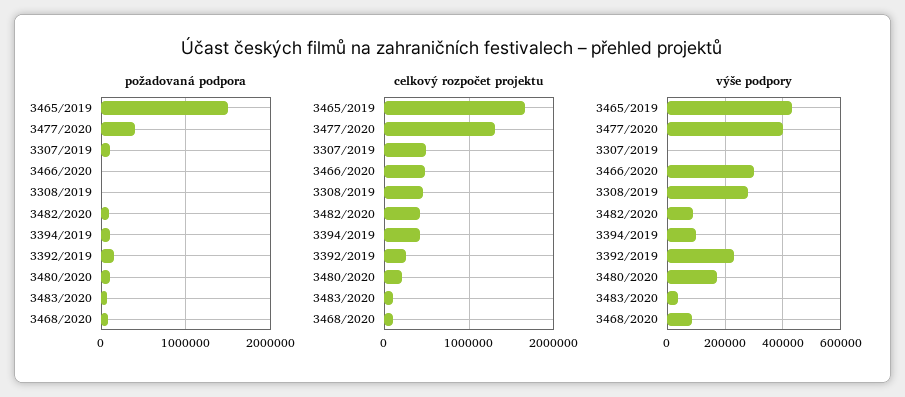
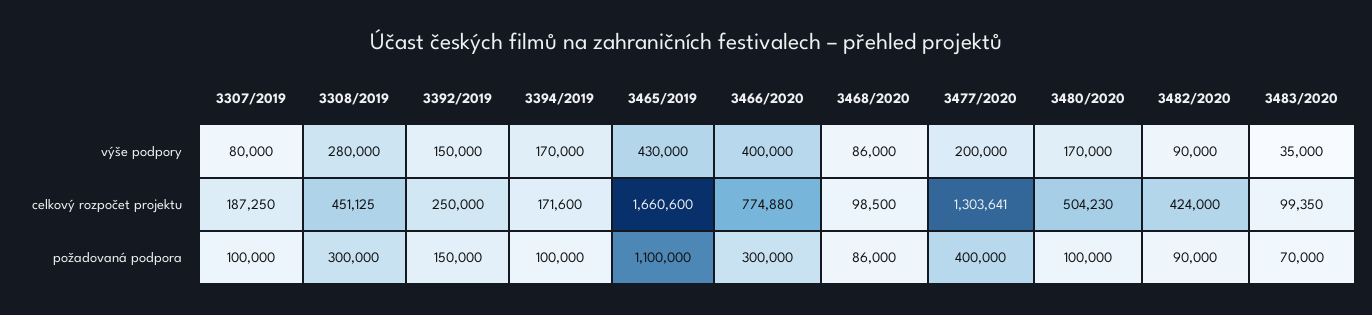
  {
    "požadovaná podpora": {
-     "3465/2019": 1500000,
+     "3465/2019": 1100000,
      "3477/2020": 400000,
      "3307/2019": 100000,
-     "3466/2020": 0,
+     "3466/2020": 300000,
-     "3308/2019": 0,
+     "3308/2019": 300000,
      "3482/2020": 90000,
      "3394/2019": 100000,
      "3392/2019": 150000,
      "3480/2020": 100000,
      "3483/2020": 70000,
      "3468/2020": 86000
    },
    "celkový rozpočet projektu": {
      "3465/2019": 1660600,
      "3477/2020": 1303641,
-     "3307/2019": 500000,
+     "3307/2019": 187250,
-     "3466/2020": 500000,
+     "3466/2020": 774880,
      "3308/2019": 451125,
      "3482/2020": 424000,
-     "3394/2019": 400000,
+     "3394/2019": 171600,
      "3392/2019": 250000,
-     "3480/2020": 200000,
+     "3480/2020": 504230,
      "3483/2020": 99350,
      "3468/2020": 98500
    },
    "výše podpory": {
      "3465/2019": 430000,
-     "3477/2020": 400000,
+     "3477/2020": 200000,
-     "3307/2019": 0,
+     "3307/2019": 80000,
-     "3466/2020": 300000,
+     "3466/2020": 400000,
      "3308/2019": 280000,
      "3482/2020": 90000,
-     "3394/2019": 100000,
+     "3394/2019": 170000,
-     "3392/2019": 225000,
+     "3392/2019": 150000,
      "3480/2020": 170000,
      "3483/2020": 35000,
      "3468/2020": 86000
    }
  }

